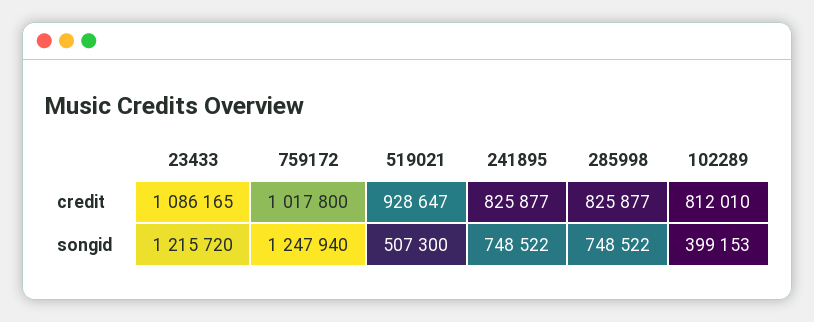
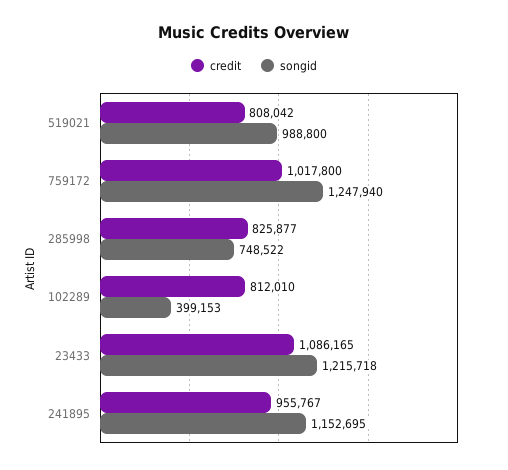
  {
    "credit": {
      "23433": 1086165,
      "759172": 1017800,
-     "519021": 928647,
+     "519021": 808042,
-     "241895": 825877,
+     "241895": 955767,
      "285998": 825877,
      "102289": 812010
    },
    "songid": {
-     "23433": 1215720,
+     "23433": 1215718,
      "759172": 1247940,
-     "519021": 507300,
+     "519021": 988800,
-     "241895": 748522,
+     "241895": 1152695,
      "285998": 748522,
      "102289": 399153
    }
  }

